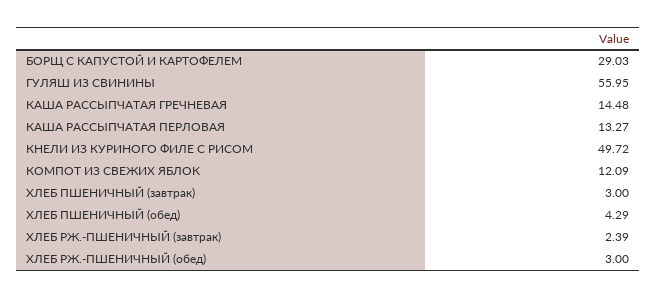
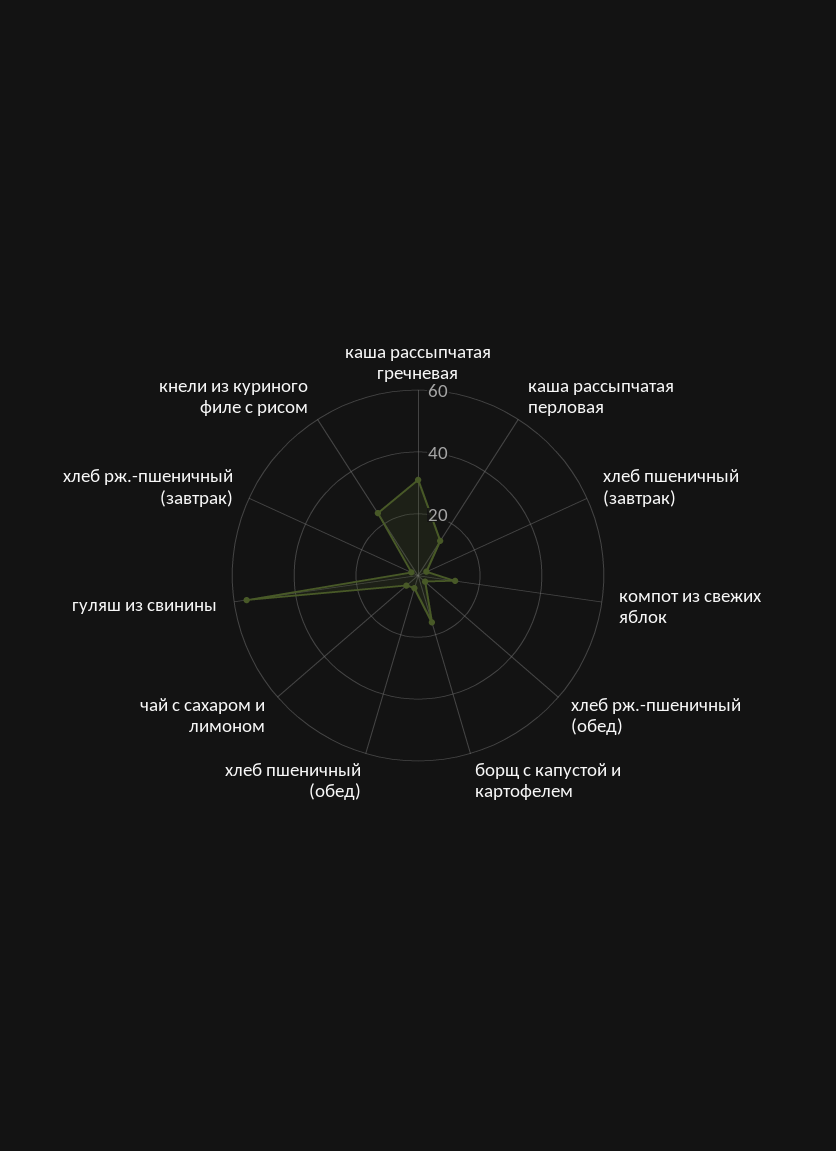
  {
-   "БОРЩ С КАПУСТОЙ И КАРТОФЕЛЕМ": 29.03,
+   "БОРЩ С КАПУСТОЙ И КАРТОФЕЛЕМ": 15,
    "ГУЛЯШ ИЗ СВИНИНЫ": 55.95,
-   "КАША РАССЫПЧАТАЯ ГРЕЧНЕВАЯ": 14.48,
+   "КАША РАССЫПЧАТАЯ ГРЕЧНЕВАЯ": 30,
    "КАША РАССЫПЧАТАЯ ПЕРЛОВАЯ": 13.27,
-   "КНЕЛИ ИЗ КУРИНОГО ФИЛЕ С РИСОМ": 49.72,
+   "КНЕЛИ ИЗ КУРИНОГО ФИЛЕ С РИСОМ": 25,
    "КОМПОТ ИЗ СВЕЖИХ ЯБЛОК": 12.09,
    "ХЛЕБ ПШЕНИЧНЫЙ (завтрак)": 3,
    "ХЛЕБ ПШЕНИЧНЫЙ (обед)": 4.29,
    "ХЛЕБ РЖ.-ПШЕНИЧНЫЙ (завтрак)": 2.39,
-   "ХЛЕБ РЖ.-ПШЕНИЧНЫЙ (обед)": 3
+   "ХЛЕБ РЖ.-ПШЕНИЧНЫЙ (обед)": 3,
+   "чай с сахаром и лимоном": 5
  }

